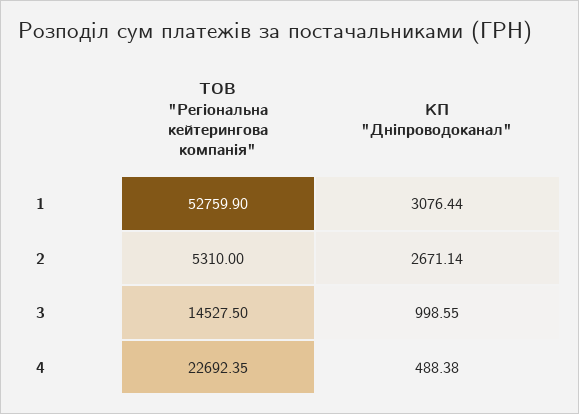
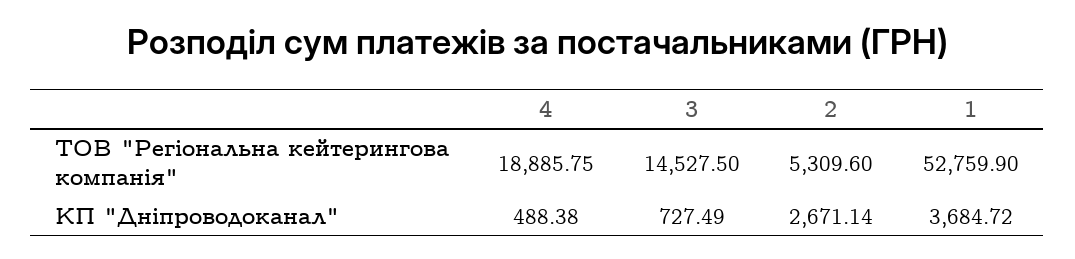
  {
    "ТОВ \"Регіональна кейтерингова компанія\"": {
      "1": 52759.9,
-     "2": 5310,
+     "2": 5309.6,
      "3": 14527.5,
-     "4": 22692.35
+     "4": 18885.75
    },
    "КП \"Дніпроводоканал\"": {
-     "1": 3076.44,
+     "1": 3684.72,
      "2": 2671.14,
-     "3": 998.55,
+     "3": 727.49,
      "4": 488.38
    }
  }

